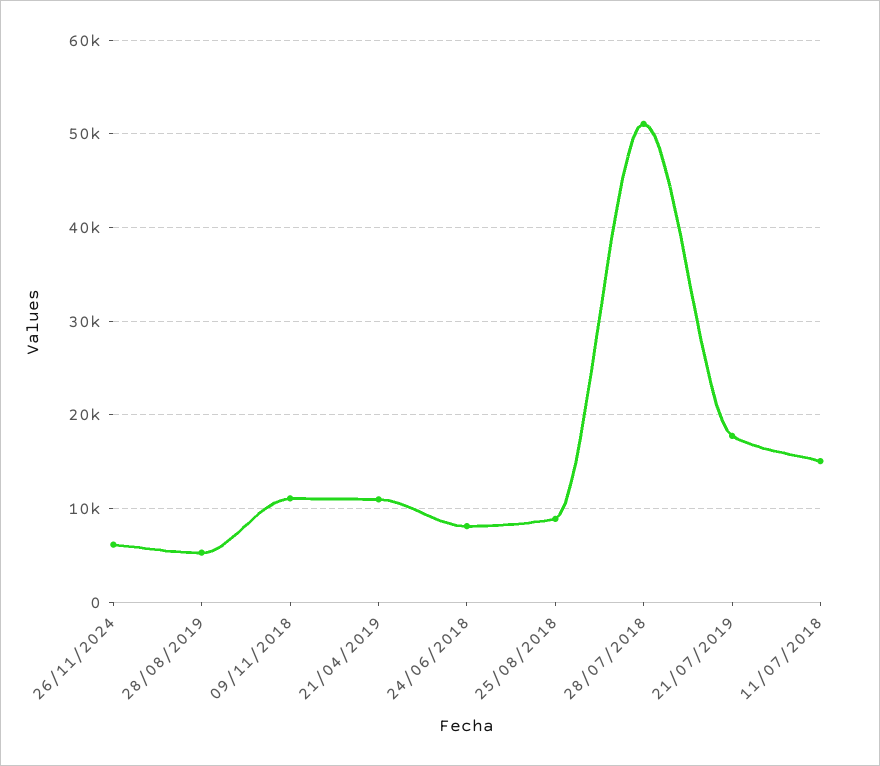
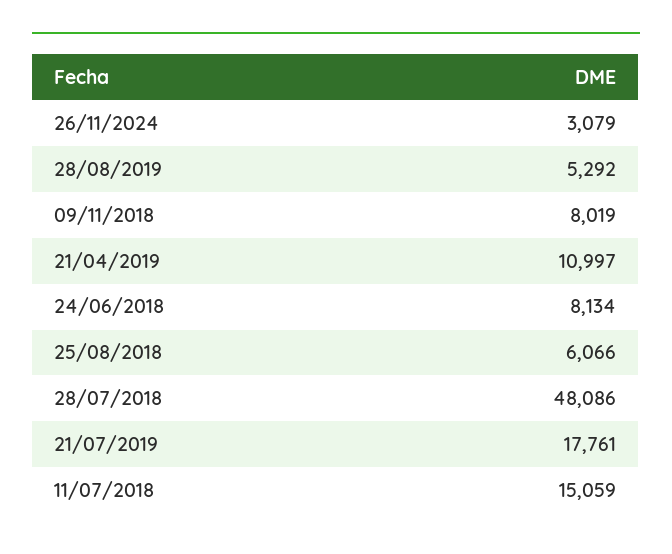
  {
-   "26/11/2024": 6000,
+   "26/11/2024": 3079,
    "28/08/2019": 5292,
-   "09/11/2018": 11000,
+   "09/11/2018": 8019,
    "21/04/2019": 10997,
    "24/06/2018": 8134,
-   "25/08/2018": 9000,
+   "25/08/2018": 6066,
-   "28/07/2018": 51000,
+   "28/07/2018": 48086,
    "21/07/2019": 17761,
    "11/07/2018": 15059
  }

